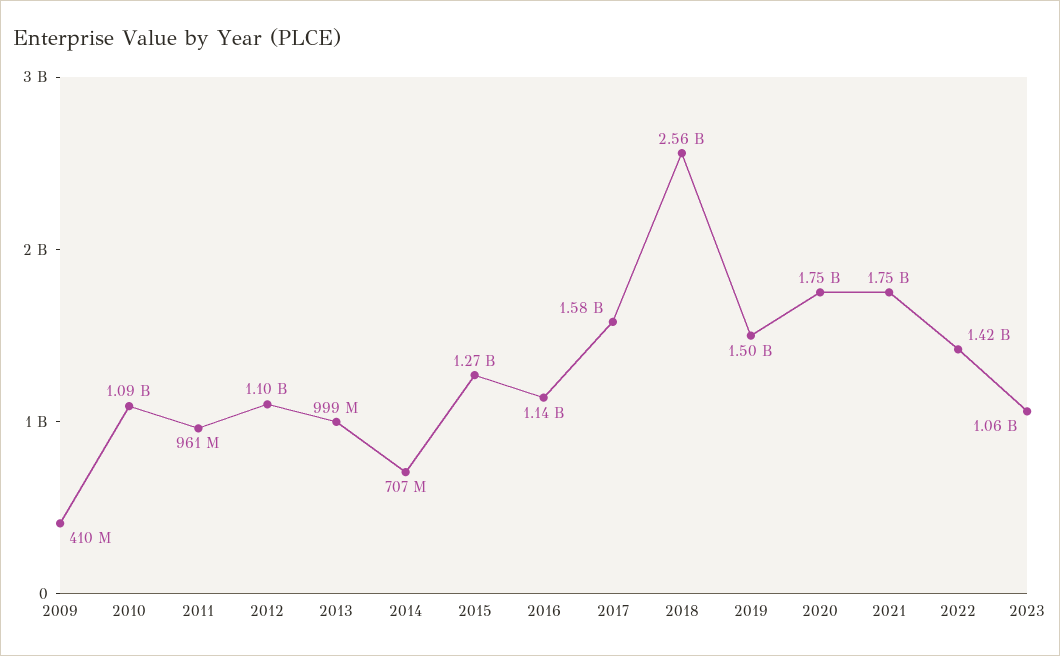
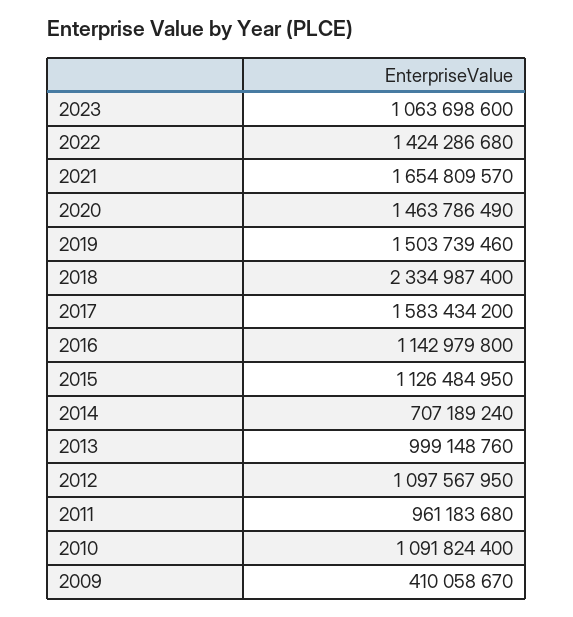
  {
    "2009": 410058670,
    "2010": 1091824400,
    "2011": 961183680,
    "2012": 1097567950,
    "2013": 999148760,
    "2014": 707189240,
-   "2015": 1270000000,
+   "2015": 1126484950,
    "2016": 1142979800,
    "2017": 1583434200,
-   "2018": 2560000000,
+   "2018": 2334987400,
    "2019": 1503739460,
-   "2020": 1750000000,
+   "2020": 1463786490,
-   "2021": 1750000000,
+   "2021": 1654809570,
    "2022": 1424286680,
    "2023": 1063698600
  }

